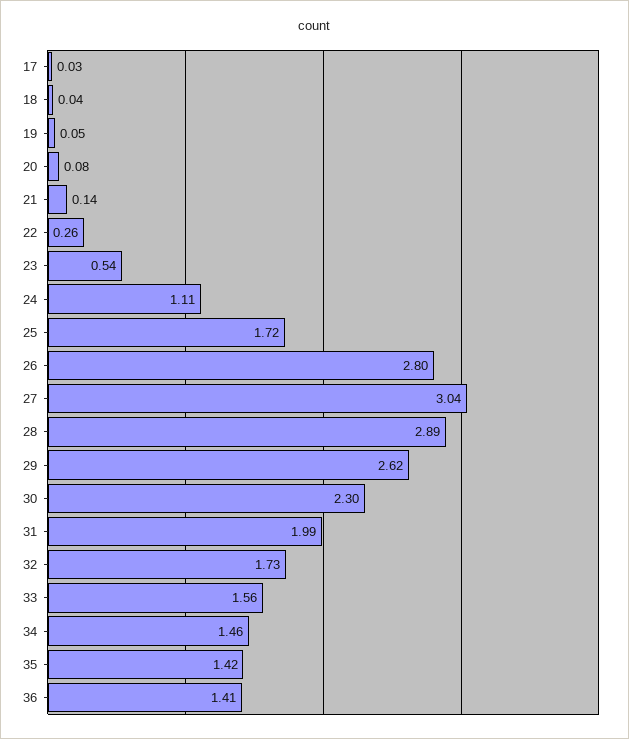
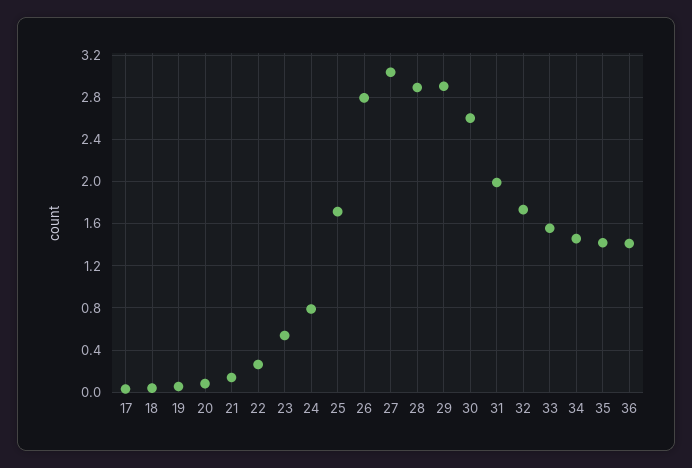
  {
    "17": 0.03,
    "18": 0.04,
    "19": 0.05,
    "20": 0.08,
    "21": 0.14,
    "22": 0.26,
    "23": 0.54,
-   "24": 1.11,
+   "24": 0.8,
    "25": 1.72,
    "26": 2.8,
    "27": 3.04,
    "28": 2.89,
-   "29": 2.62,
+   "29": 2.9,
-   "30": 2.3,
+   "30": 2.6,
    "31": 1.99,
    "32": 1.73,
    "33": 1.56,
    "34": 1.46,
    "35": 1.42,
    "36": 1.41
  }

